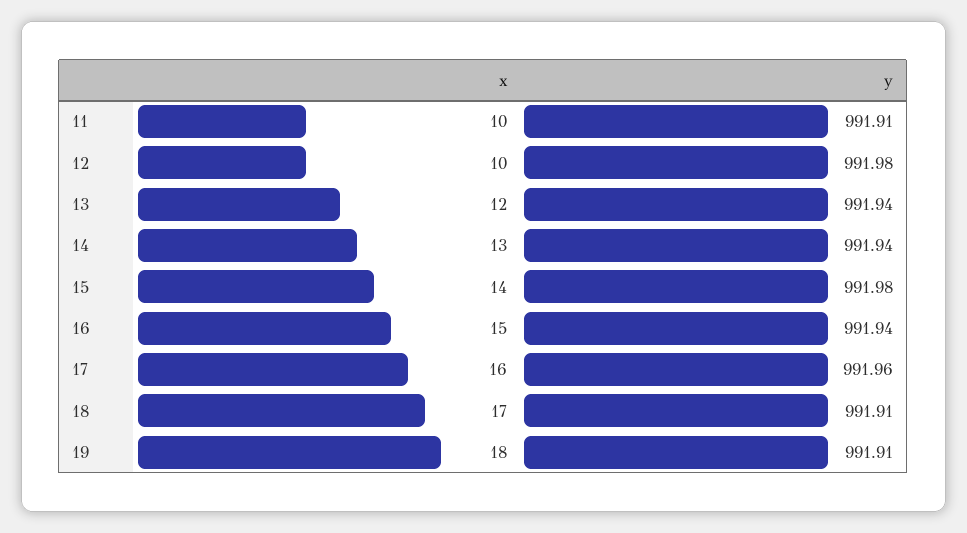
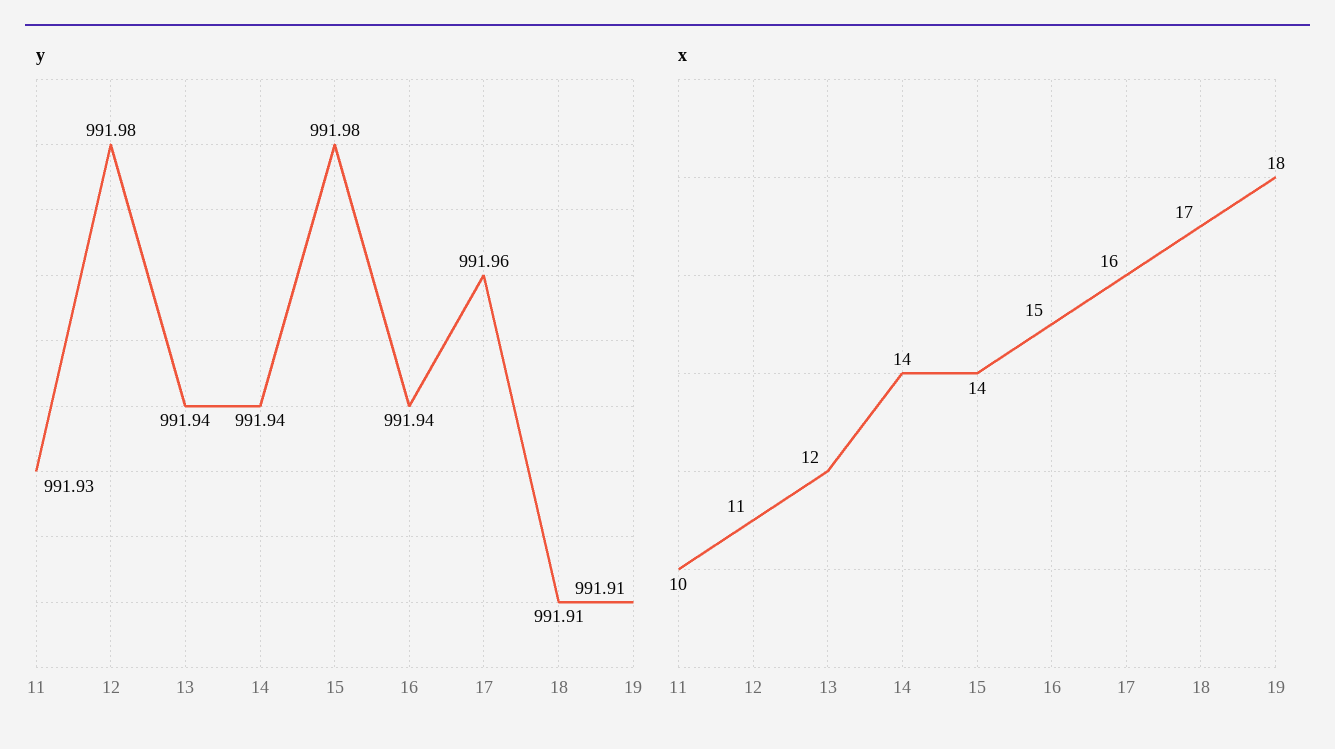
  {
    "x": {
      "11": 10,
-     "12": 10,
+     "12": 11,
      "13": 12,
-     "14": 13,
+     "14": 14,
      "15": 14,
      "16": 15,
      "17": 16,
      "18": 17,
      "19": 18
    },
    "y": {
-     "11": 991.91,
+     "11": 991.93,
      "12": 991.98,
      "13": 991.94,
      "14": 991.94,
      "15": 991.98,
      "16": 991.94,
      "17": 991.96,
      "18": 991.91,
      "19": 991.91
    }
  }

